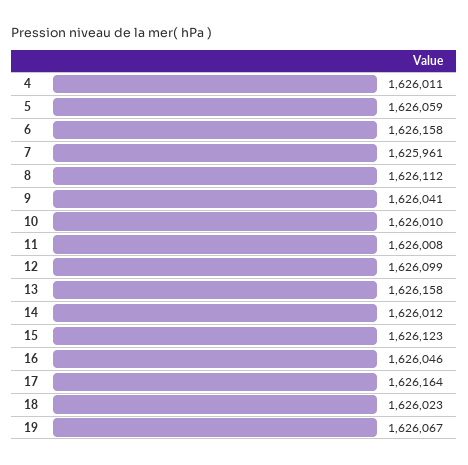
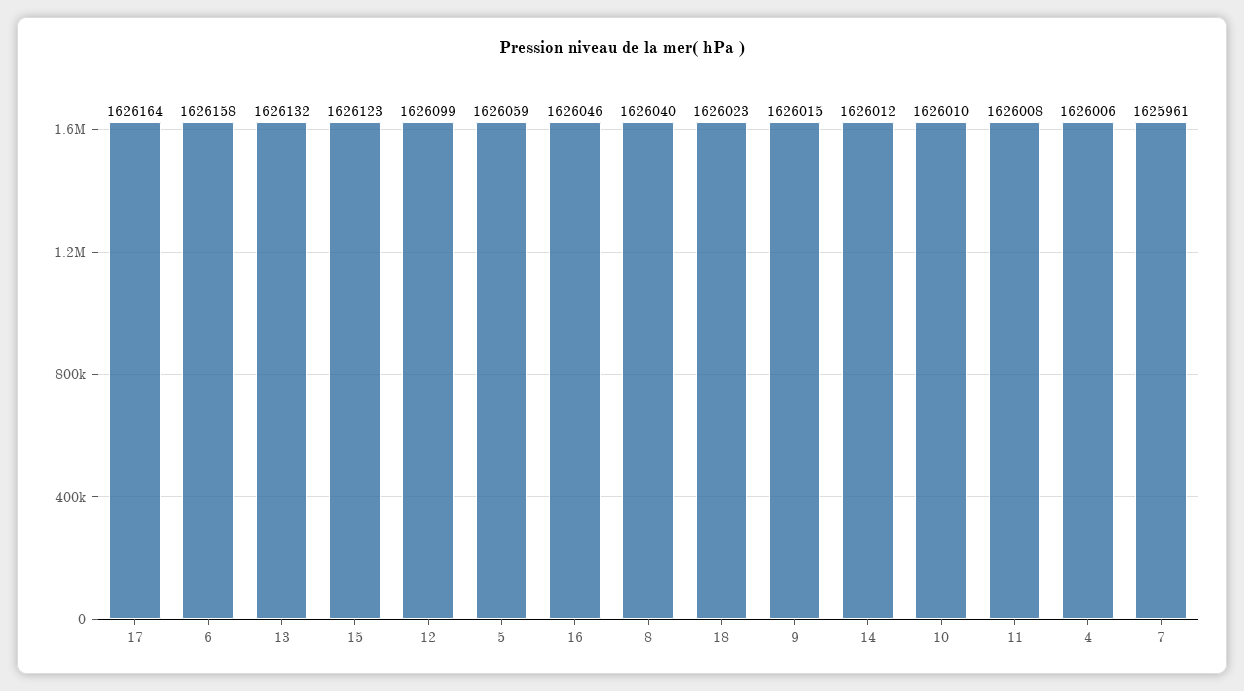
  {
-   "4": 1626011,
+   "4": 1626006,
    "5": 1626059,
    "6": 1626158,
    "7": 1625961,
-   "8": 1626112,
+   "8": 1626040,
-   "9": 1626041,
+   "9": 1626015,
    "10": 1626010,
    "11": 1626008,
    "12": 1626099,
-   "13": 1626158,
+   "13": 1626132,
    "14": 1626012,
    "15": 1626123,
    "16": 1626046,
    "17": 1626164,
-   "18": 1626023,
+   "18": 1626023
-   "19": 1626067
  }

